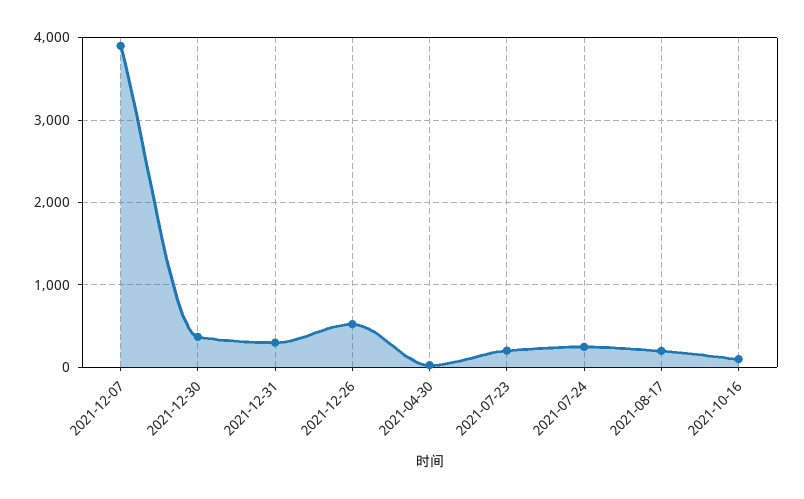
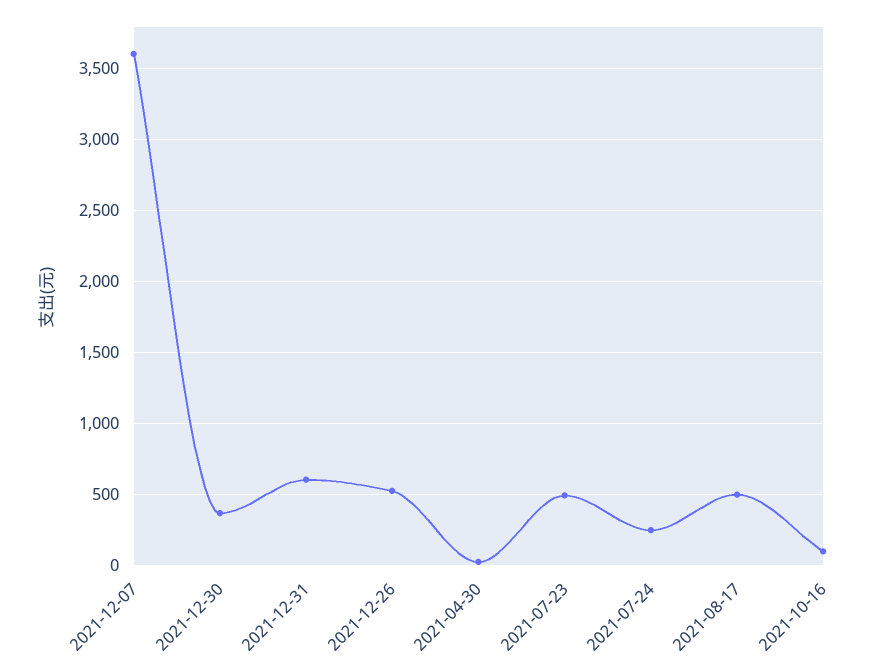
  {
-   "2021-12-07": 3900,
+   "2021-12-07": 3600,
    "2021-12-30": 350,
-   "2021-12-31": 300,
+   "2021-12-31": 600,
    "2021-12-26": 550,
    "2021-04-30": 50,
-   "2021-07-23": 200,
+   "2021-07-23": 500,
    "2021-07-24": 250,
-   "2021-08-17": 200,
+   "2021-08-17": 500,
    "2021-10-16": 100
  }

